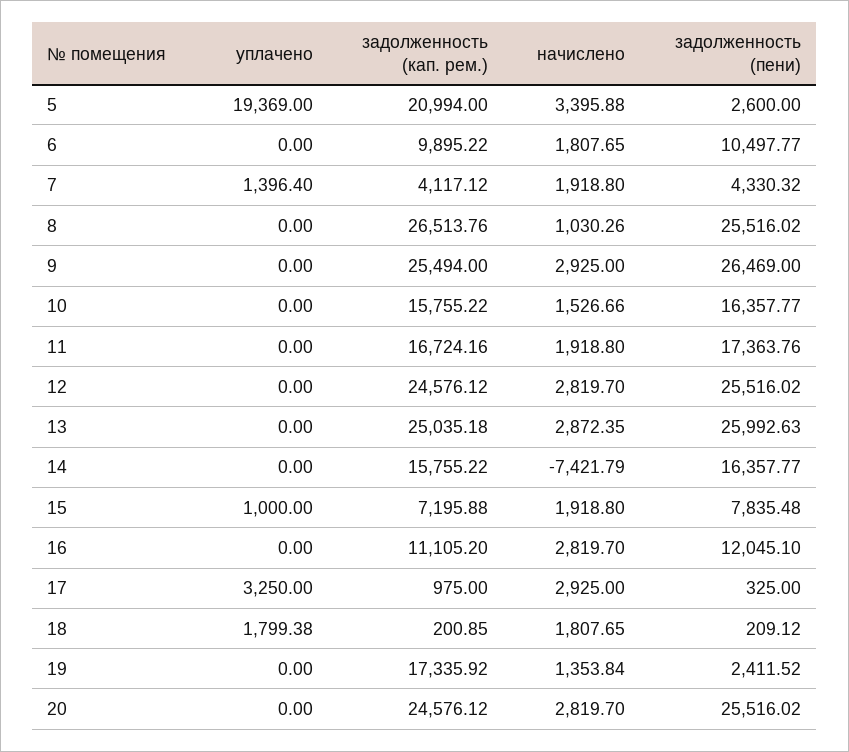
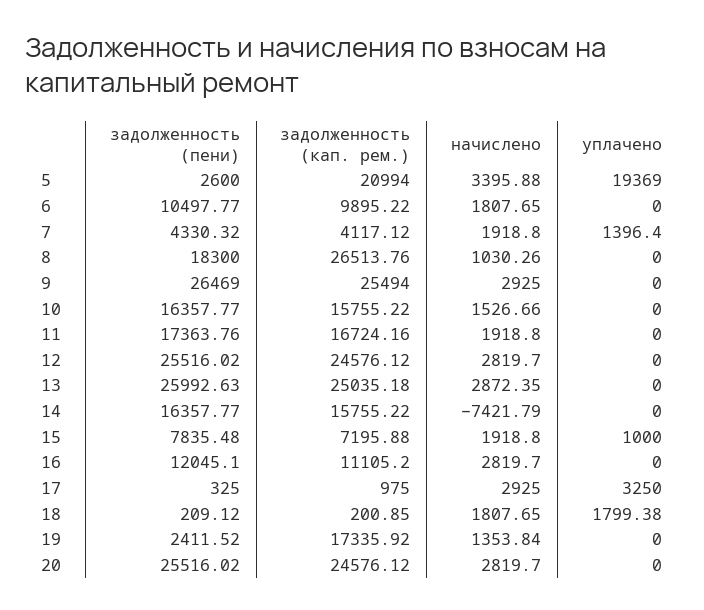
  {
    "уплачено": {
      "5": 19369,
      "6": 0,
      "7": 1396.4,
      "8": 0,
      "9": 0,
      "10": 0,
      "11": 0,
      "12": 0,
      "13": 0,
      "14": 0,
      "15": 1000,
      "16": 0,
      "17": 3250,
      "18": 1799.38,
      "19": 0,
      "20": 0
    },
    "задолженность (кап. рем.)": {
      "5": 20994,
      "6": 9895.22,
      "7": 4117.12,
      "8": 26513.76,
      "9": 25494,
      "10": 15755.22,
      "11": 16724.16,
      "12": 24576.12,
      "13": 25035.18,
      "14": 15755.22,
      "15": 7195.88,
      "16": 11105.2,
      "17": 975,
      "18": 200.85,
      "19": 17335.92,
      "20": 24576.12
    },
    "начислено": {
      "5": 3395.88,
      "6": 1807.65,
      "7": 1918.8,
      "8": 1030.26,
      "9": 2925,
      "10": 1526.66,
      "11": 1918.8,
      "12": 2819.7,
      "13": 2872.35,
      "14": -7421.79,
      "15": 1918.8,
      "16": 2819.7,
      "17": 2925,
      "18": 1807.65,
      "19": 1353.84,
      "20": 2819.7
    },
    "задолженность (пени)": {
      "5": 2600,
      "6": 10497.77,
      "7": 4330.32,
-     "8": 25516.02,
+     "8": 18300,
      "9": 26469,
      "10": 16357.77,
      "11": 17363.76,
      "12": 25516.02,
      "13": 25992.63,
      "14": 16357.77,
      "15": 7835.48,
      "16": 12045.1,
      "17": 325,
      "18": 209.12,
      "19": 2411.52,
      "20": 25516.02
    }
  }

